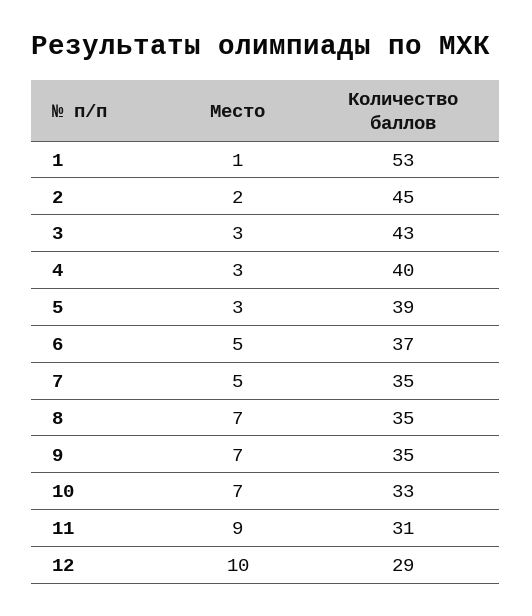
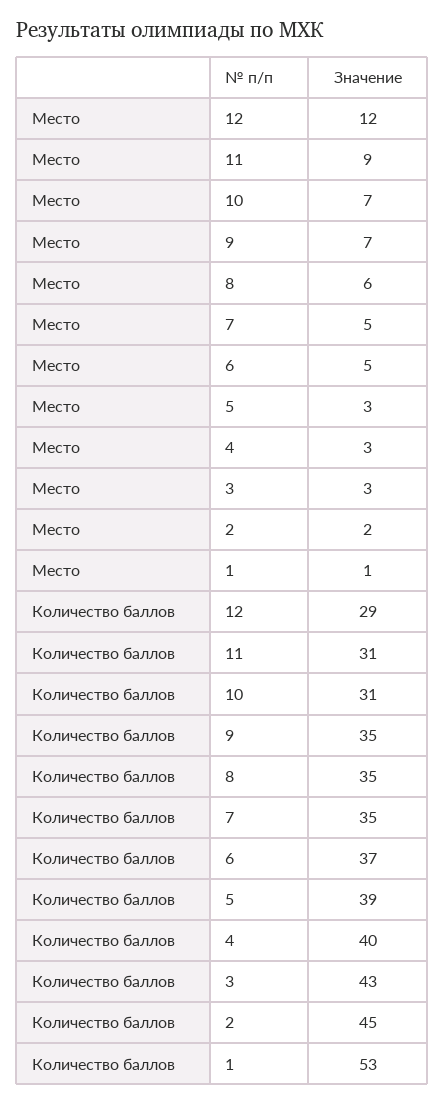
  {
    "Место": {
      "1": 1,
      "2": 2,
      "3": 3,
      "4": 3,
      "5": 3,
      "6": 5,
      "7": 5,
-     "8": 7,
+     "8": 6,
      "9": 7,
      "10": 7,
      "11": 9,
-     "12": 10
+     "12": 12
    },
    "Количество баллов": {
      "1": 53,
      "2": 45,
      "3": 43,
      "4": 40,
      "5": 39,
      "6": 37,
      "7": 35,
      "8": 35,
      "9": 35,
-     "10": 33,
+     "10": 31,
      "11": 31,
      "12": 29
    }
  }

